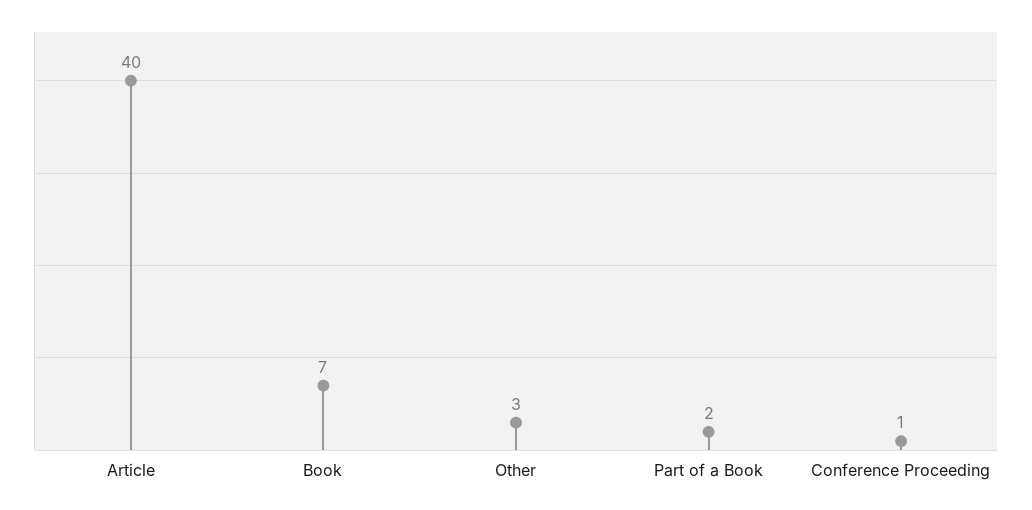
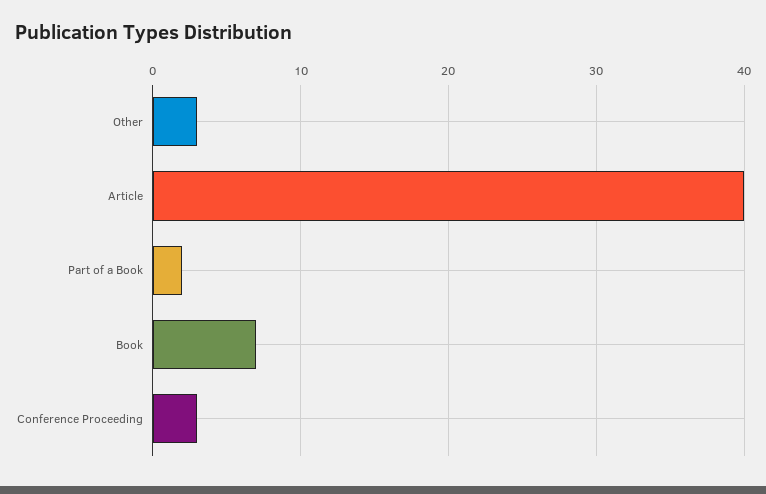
  {
    "Article": 40,
    "Book": 7,
    "Other": 3,
    "Part of a Book": 2,
-   "Conference Proceeding": 1
+   "Conference Proceeding": 3
  }

